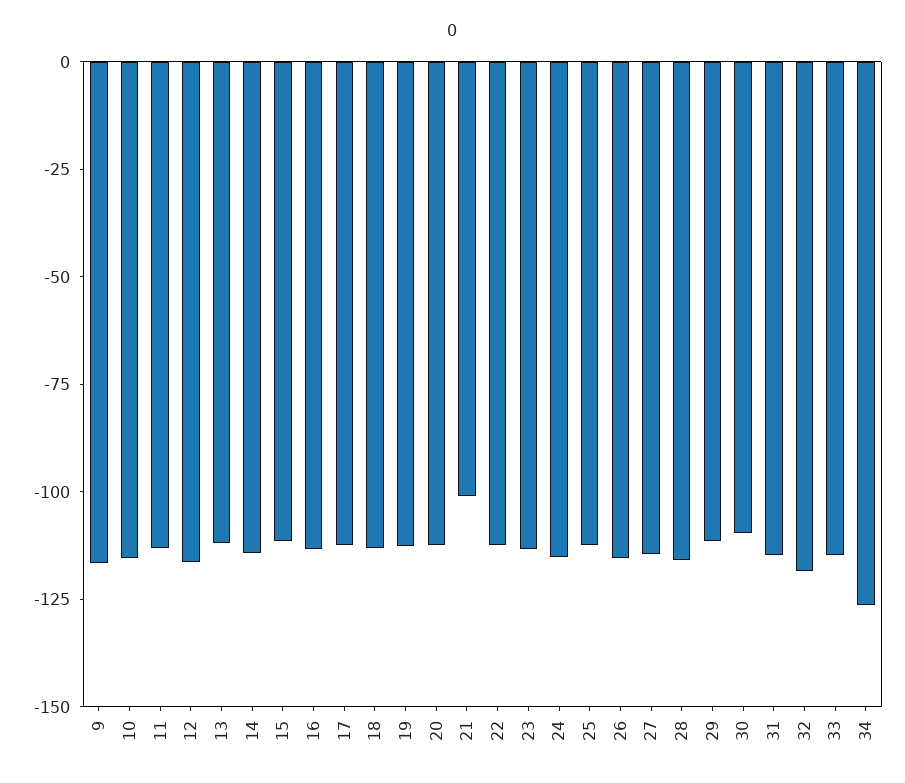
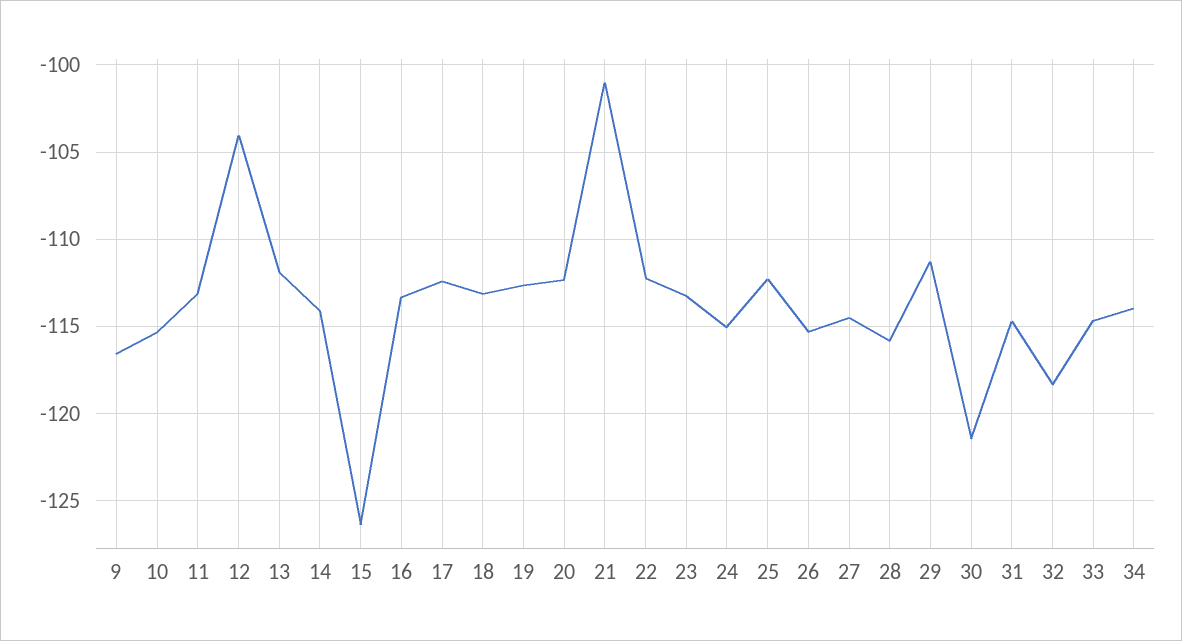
  {
    "9": -116.5,
    "10": -115.5,
    "11": -113,
-   "12": -115,
+   "12": -104,
    "13": -112,
    "14": -114,
-   "15": -110,
+   "15": -126.5,
    "16": -113.5,
    "17": -112.5,
    "18": -113,
    "19": -112.5,
    "20": -112.5,
    "21": -101,
    "22": -112,
    "23": -113.5,
    "24": -115,
    "25": -112.5,
    "26": -115.5,
    "27": -114.5,
    "28": -116,
    "29": -111.5,
-   "30": -110,
+   "30": -121.5,
    "31": -114.5,
    "32": -118.5,
    "33": -114.5,
-   "34": -125
+   "34": -114
  }

